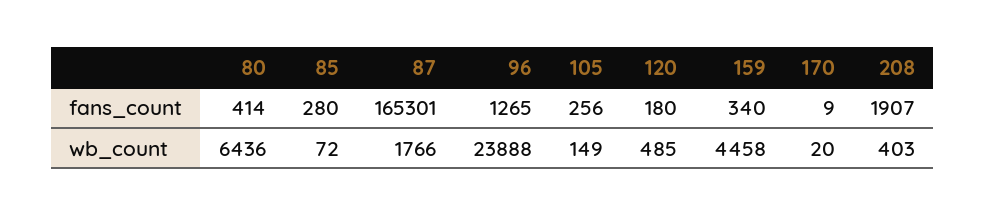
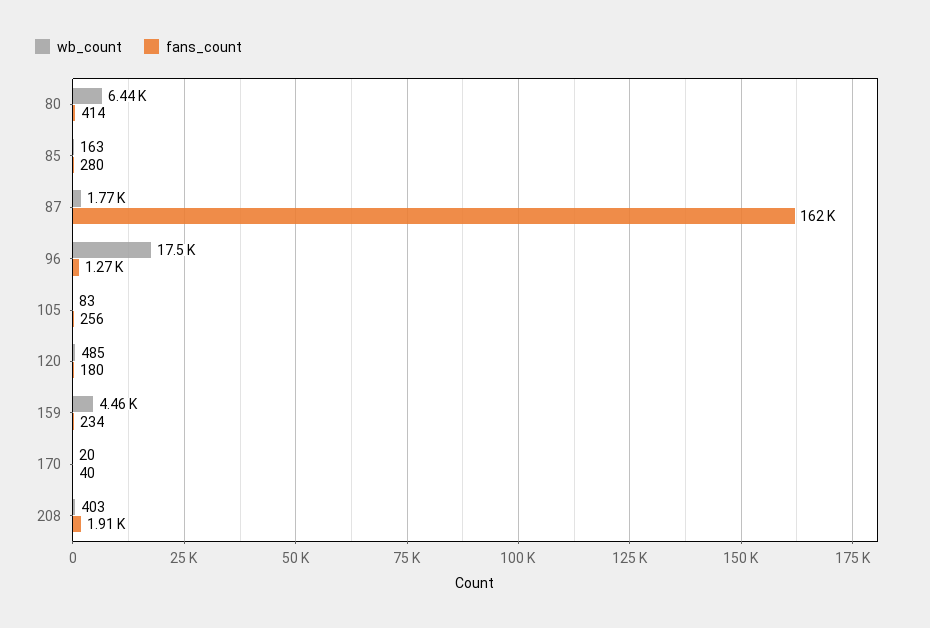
  {
    "fans_count": {
      "80": 414,
      "85": 280,
-     "87": 165301,
+     "87": 162000,
      "96": 1265,
      "105": 256,
      "120": 180,
-     "159": 340,
+     "159": 234,
-     "170": 9,
+     "170": 40,
      "208": 1907
    },
    "wb_count": {
      "80": 6436,
-     "85": 72,
+     "85": 163,
      "87": 1766,
-     "96": 23888,
+     "96": 17500,
-     "105": 149,
+     "105": 83,
      "120": 485,
      "159": 4458,
      "170": 20,
      "208": 403
    }
  }

